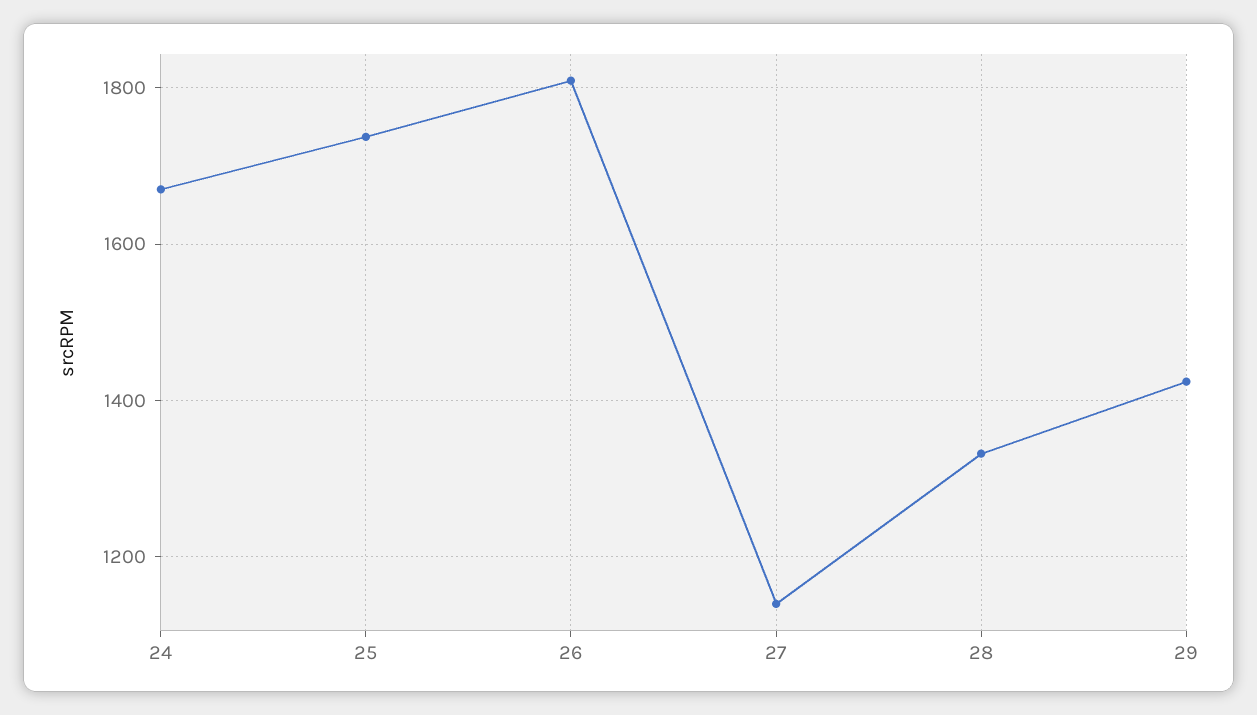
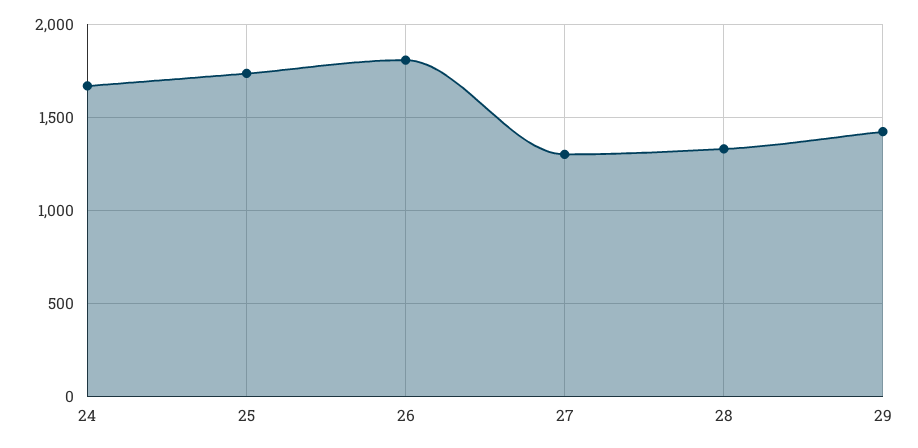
  {
    "24": 1680,
    "25": 1740,
    "26": 1800,
-   "27": 1140,
+   "27": 1300,
    "28": 1340,
    "29": 1420
  }

